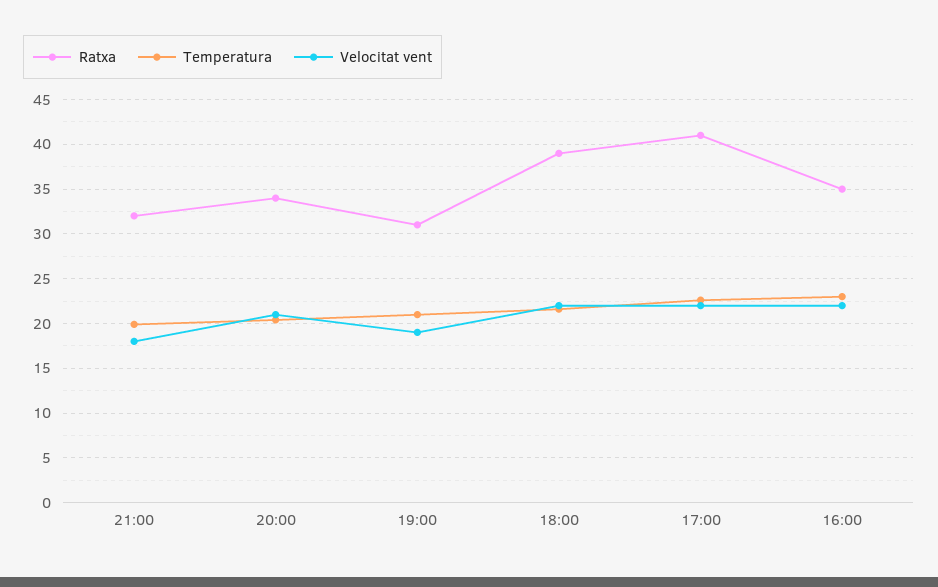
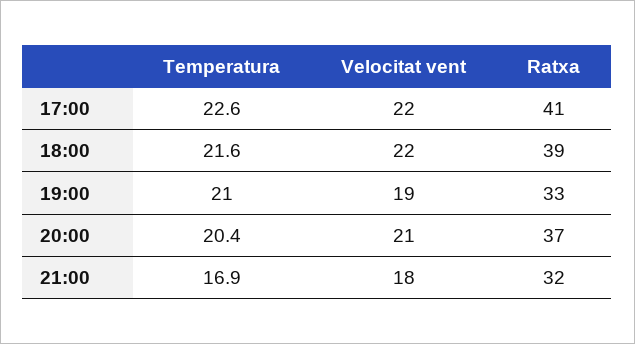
  {
    "Ratxa": {
      "21:00": 32,
-     "20:00": 34,
+     "20:00": 37,
-     "19:00": 31,
+     "19:00": 33,
      "18:00": 39,
-     "17:00": 41,
+     "17:00": 41
-     "16:00": 35
    },
    "Temperatura": {
-     "21:00": 20,
+     "21:00": 16.9,
      "20:00": 20.4,
      "19:00": 21,
      "18:00": 21.6,
-     "17:00": 22.6,
+     "17:00": 22.6
-     "16:00": 23
    },
    "Velocitat vent": {
      "21:00": 18,
      "20:00": 21,
      "19:00": 19,
      "18:00": 22,
-     "17:00": 22,
+     "17:00": 22
-     "16:00": 22
    }
  }

